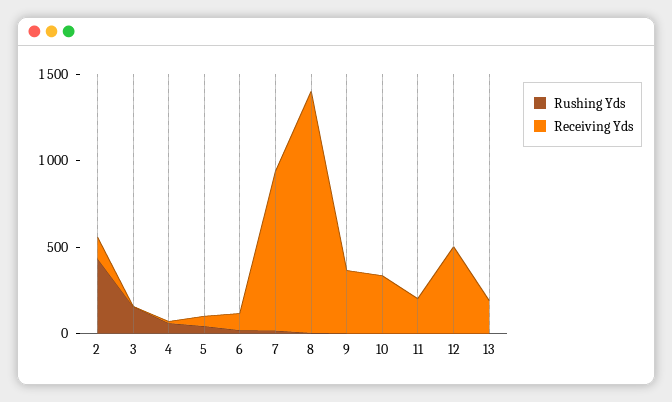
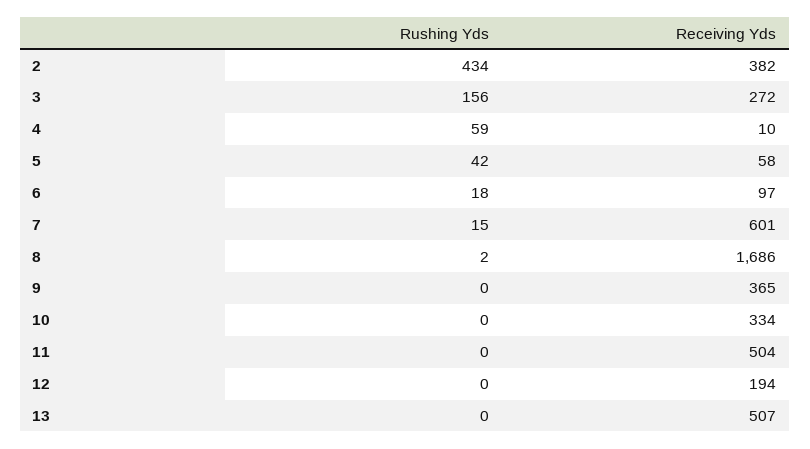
  {
    "Rushing Yds": {
      "2": 434,
      "3": 156,
      "4": 59,
      "5": 42,
      "6": 18,
      "7": 15,
      "8": 2,
      "9": 0,
      "10": 0,
      "11": 0,
      "12": 0,
      "13": 0
    },
    "Receiving Yds": {
-     "2": 100,
+     "2": 382,
-     "3": 0,
+     "3": 272,
      "4": 10,
      "5": 58,
      "6": 97,
-     "7": 900,
+     "7": 601,
-     "8": 1400,
+     "8": 1686,
      "9": 365,
      "10": 334,
-     "11": 200,
+     "11": 504,
-     "12": 500,
+     "12": 194,
-     "13": 200
+     "13": 507
    }
  }

